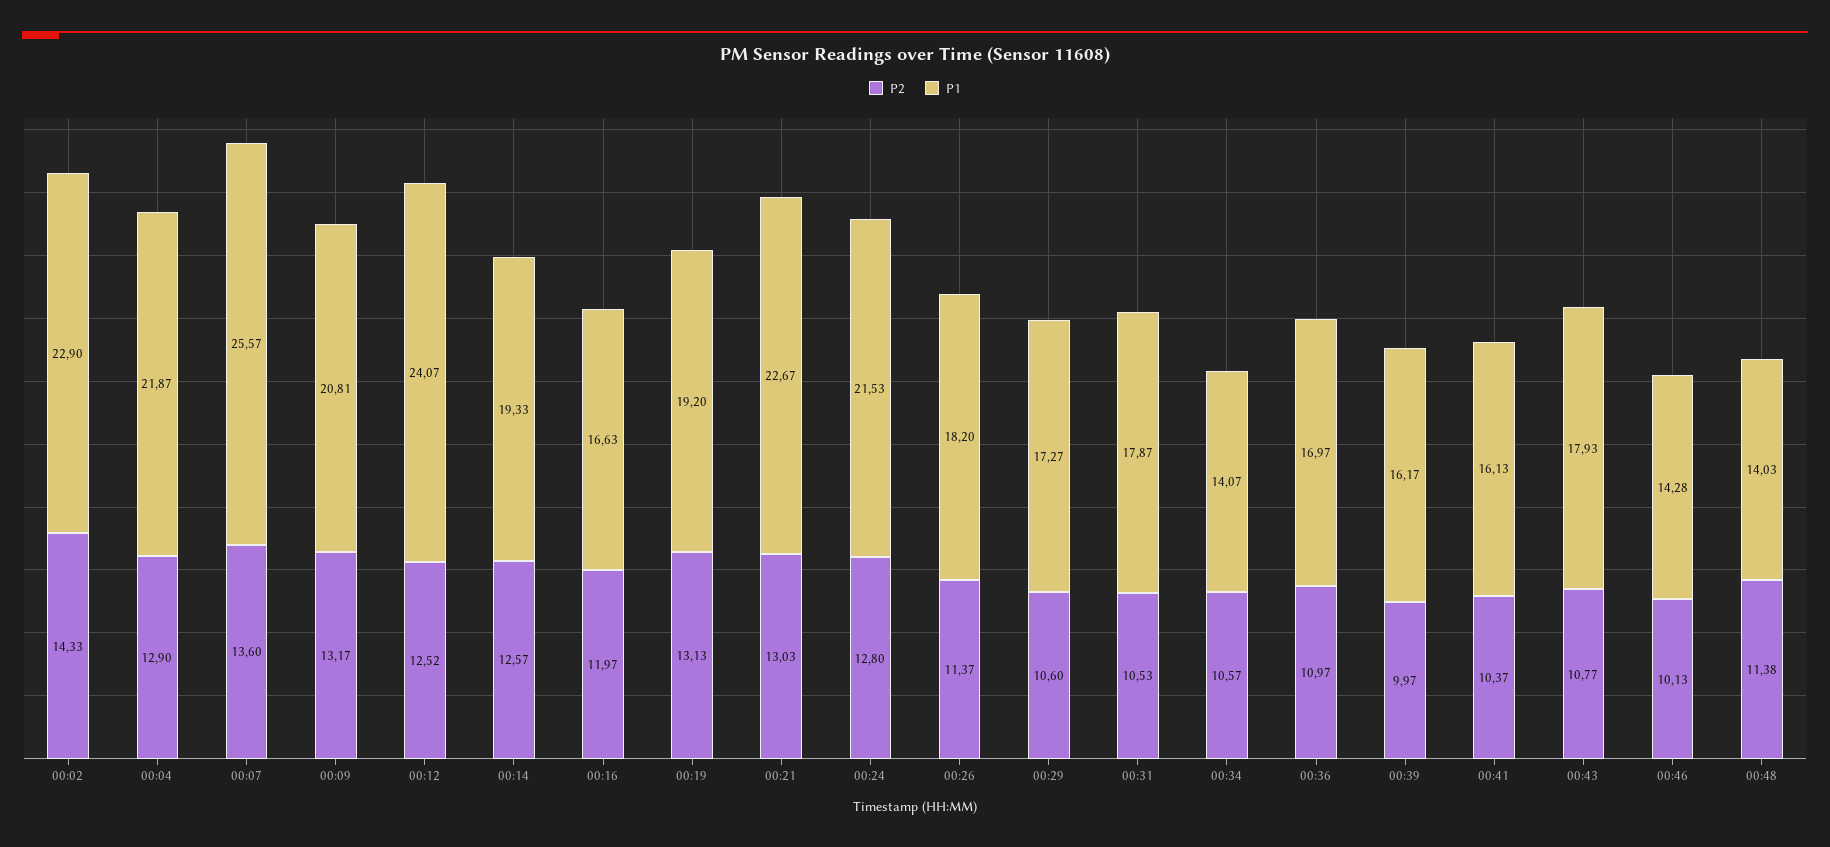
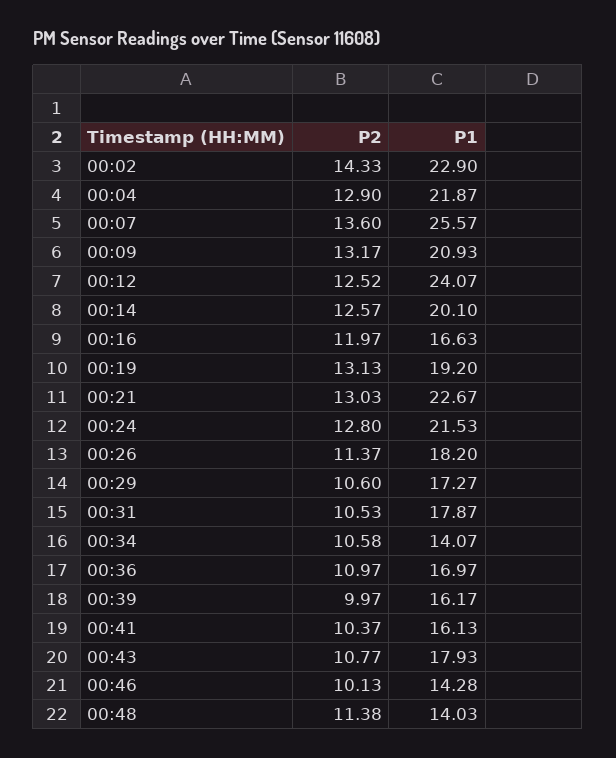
  {
    "P2": {
      "00:02": 14.33,
      "00:04": 12.9,
      "00:07": 13.6,
      "00:09": 13.17,
      "00:12": 12.52,
      "00:14": 12.57,
      "00:16": 11.97,
      "00:19": 13.13,
      "00:21": 13.03,
      "00:24": 12.8,
      "00:26": 11.37,
      "00:29": 10.6,
      "00:31": 10.53,
-     "00:34": 10.57,
+     "00:34": 10.58,
      "00:36": 10.97,
      "00:39": 9.97,
      "00:41": 10.37,
      "00:43": 10.77,
      "00:46": 10.13,
      "00:48": 11.38
    },
    "P1": {
      "00:02": 22.9,
      "00:04": 21.87,
      "00:07": 25.57,
-     "00:09": 20.81,
+     "00:09": 20.93,
      "00:12": 24.07,
-     "00:14": 19.33,
+     "00:14": 20.1,
      "00:16": 16.63,
      "00:19": 19.2,
      "00:21": 22.67,
      "00:24": 21.53,
      "00:26": 18.2,
      "00:29": 17.27,
      "00:31": 17.87,
      "00:34": 14.07,
      "00:36": 16.97,
      "00:39": 16.17,
      "00:41": 16.13,
      "00:43": 17.93,
      "00:46": 14.28,
      "00:48": 14.03
    }
  }

